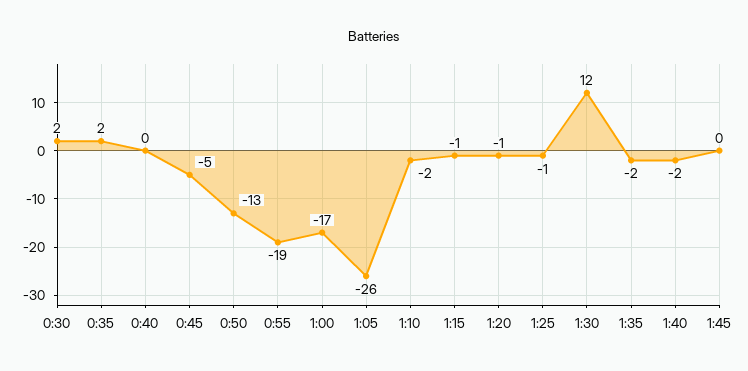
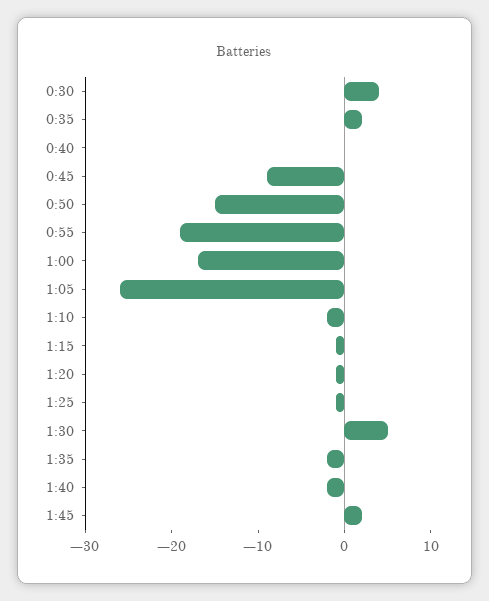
  {
-   "0:30": 2,
+   "0:30": 4,
    "0:35": 2,
    "0:40": 0,
-   "0:45": -5,
+   "0:45": -9,
-   "0:50": -13,
+   "0:50": -15,
    "0:55": -19,
    "1:00": -17,
    "1:05": -26,
    "1:10": -2,
    "1:15": -1,
    "1:20": -1,
    "1:25": -1,
-   "1:30": 12,
+   "1:30": 5,
    "1:35": -2,
    "1:40": -2,
-   "1:45": 0
+   "1:45": 2
  }

